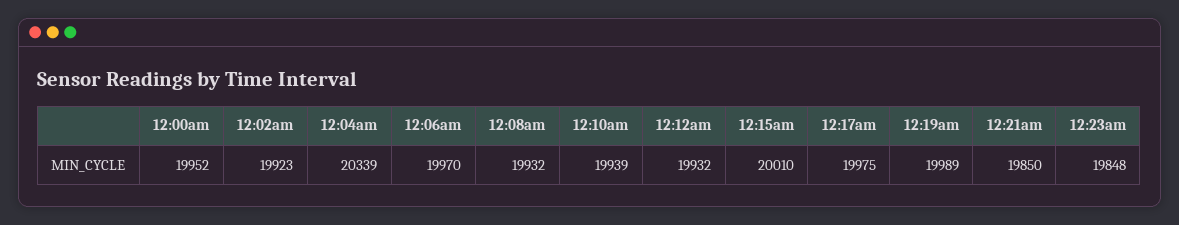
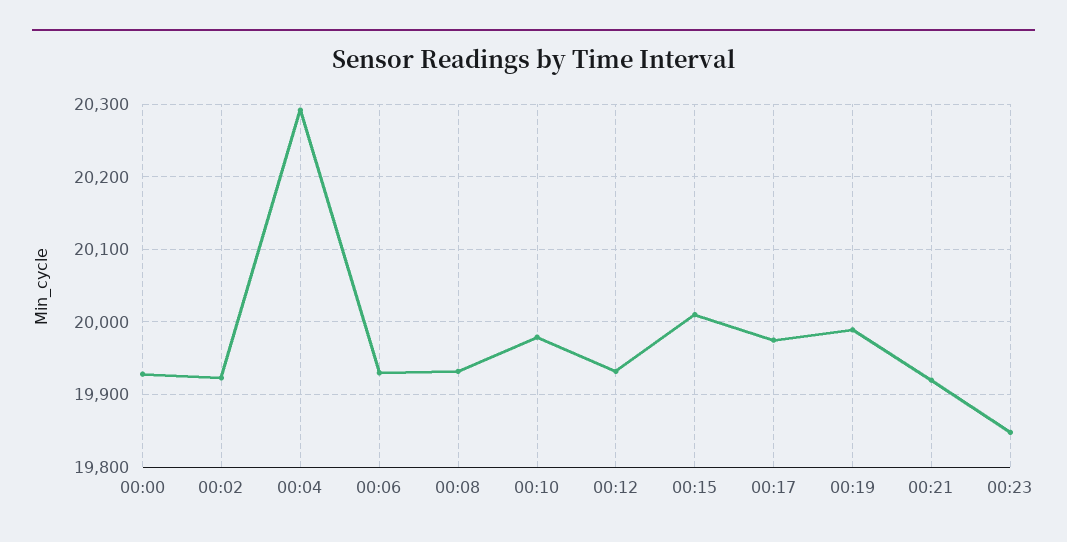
  {
-   "12:00am": 19952,
+   "12:00am": 19930,
    "12:02am": 19923,
-   "12:04am": 20339,
+   "12:04am": 20290,
-   "12:06am": 19970,
+   "12:06am": 19930,
    "12:08am": 19932,
-   "12:10am": 19939,
+   "12:10am": 19980,
    "12:12am": 19932,
    "12:15am": 20010,
    "12:17am": 19975,
    "12:19am": 19989,
-   "12:21am": 19850,
+   "12:21am": 19920,
    "12:23am": 19848
  }

